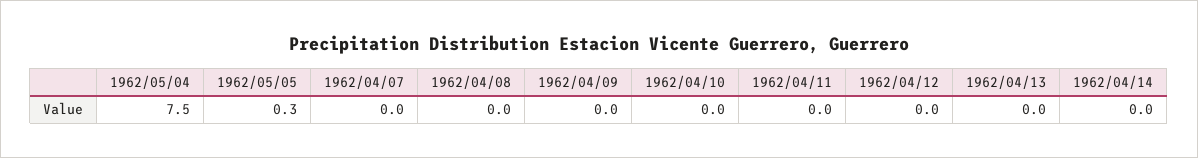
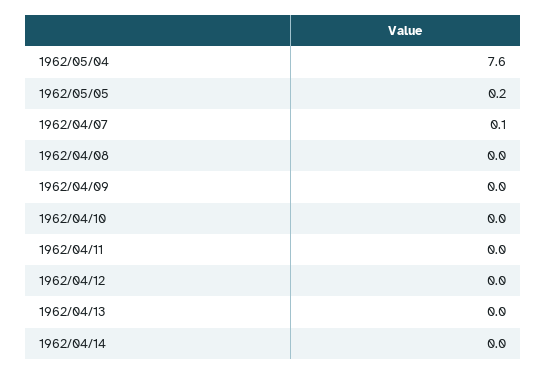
  {
-   "1962/05/04": 7.5,
+   "1962/05/04": 7.6,
-   "1962/05/05": 0.3,
+   "1962/05/05": 0.2,
-   "1962/04/07": 0,
+   "1962/04/07": 0.1,
    "1962/04/08": 0,
    "1962/04/09": 0,
    "1962/04/10": 0,
    "1962/04/11": 0,
    "1962/04/12": 0,
    "1962/04/13": 0,
    "1962/04/14": 0
  }

